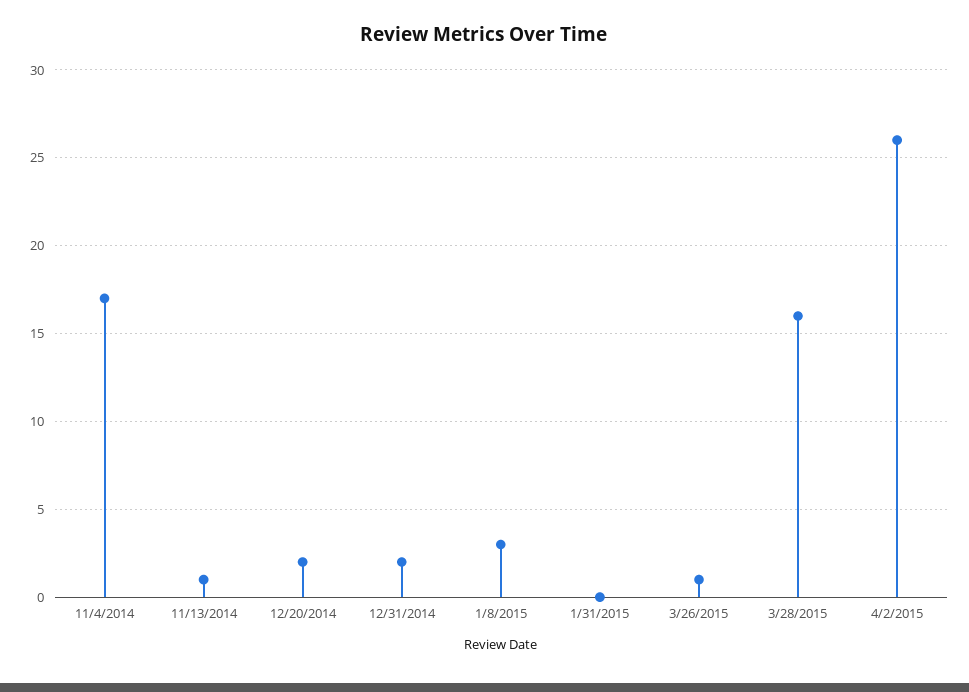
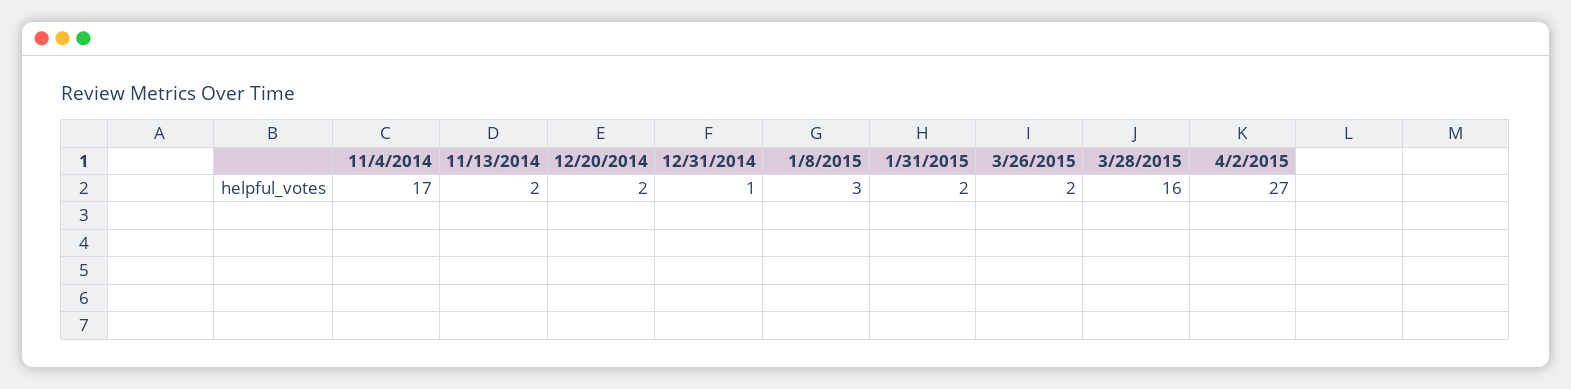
  {
    "11/4/2014": 17,
-   "11/13/2014": 1,
+   "11/13/2014": 2,
    "12/20/2014": 2,
-   "12/31/2014": 2,
+   "12/31/2014": 1,
    "1/8/2015": 3,
-   "1/31/2015": 0,
+   "1/31/2015": 2,
-   "3/26/2015": 1,
+   "3/26/2015": 2,
    "3/28/2015": 16,
-   "4/2/2015": 26
+   "4/2/2015": 27
  }

